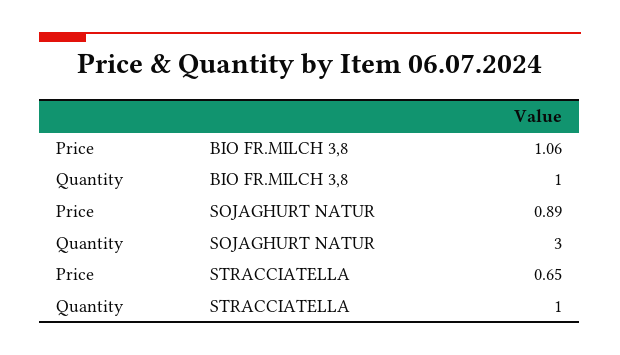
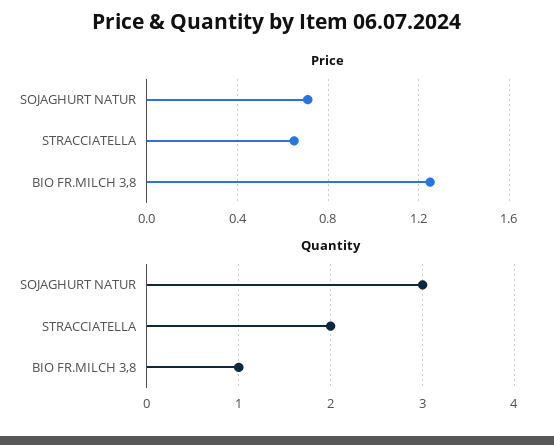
  {
    "Price": {
-     "BIO FR.MILCH 3,8": 1.06,
+     "BIO FR.MILCH 3,8": 1.25,
-     "SOJAGHURT NATUR": 0.89,
+     "SOJAGHURT NATUR": 0.7,
      "STRACCIATELLA": 0.65
    },
    "Quantity": {
      "BIO FR.MILCH 3,8": 1,
      "SOJAGHURT NATUR": 3,
-     "STRACCIATELLA": 1
+     "STRACCIATELLA": 2
    }
  }

